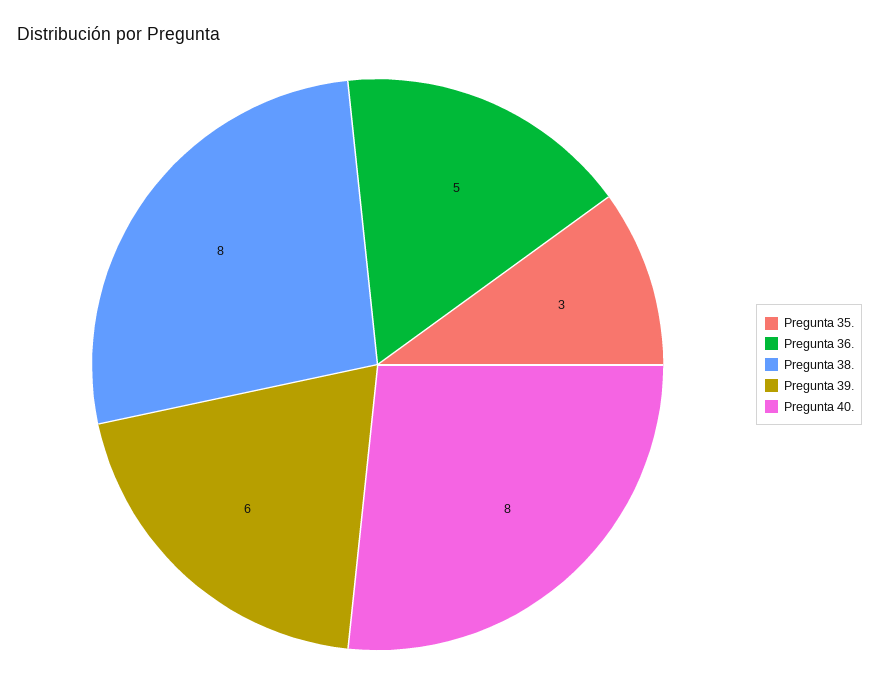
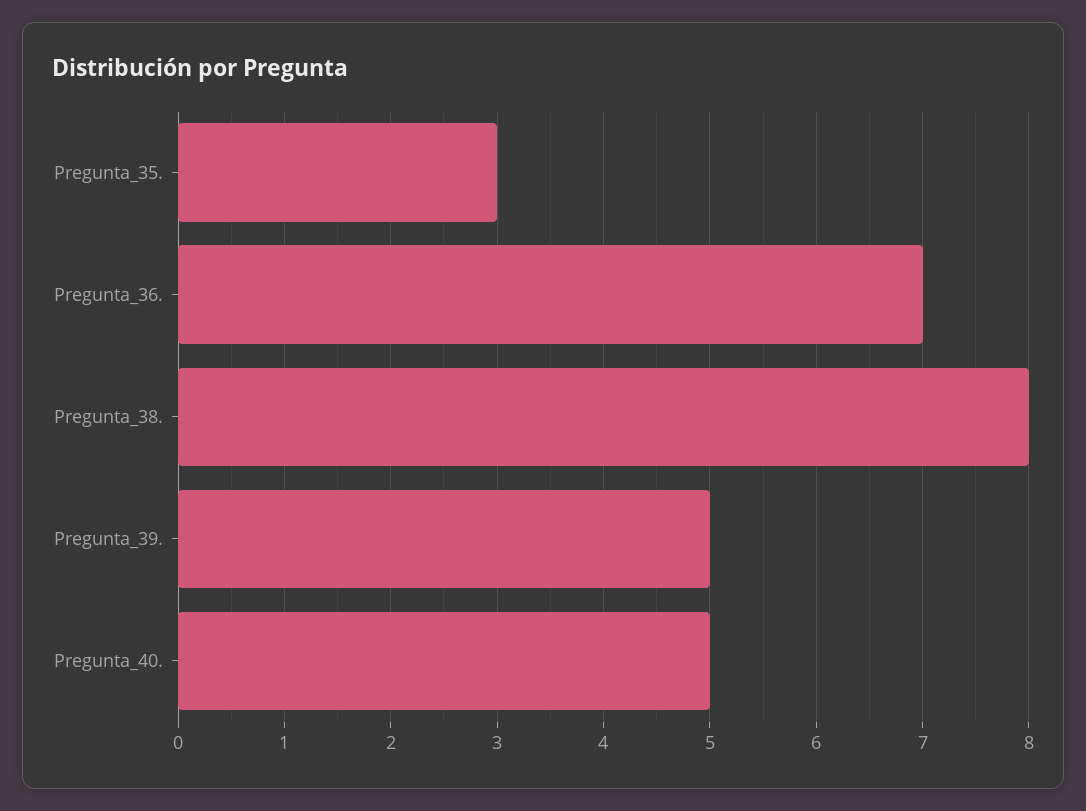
  {
    "Pregunta 35.": 3,
-   "Pregunta 36.": 5,
+   "Pregunta 36.": 7,
    "Pregunta 38.": 8,
-   "Pregunta 39.": 6,
+   "Pregunta 39.": 5,
-   "Pregunta 40.": 8
+   "Pregunta 40.": 5
  }

